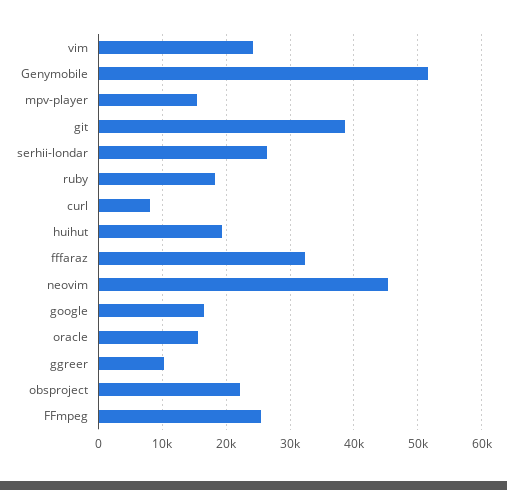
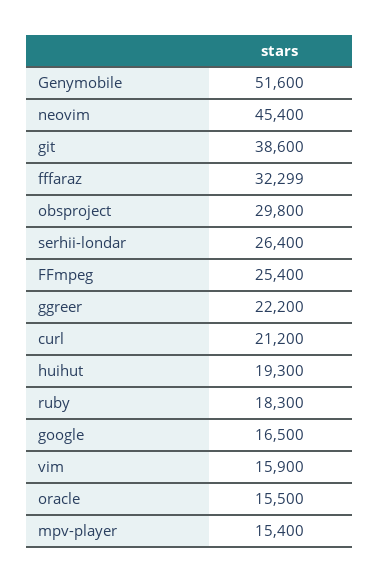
  {
-   "vim": 24000,
+   "vim": 15900,
    "Genymobile": 51600,
    "mpv-player": 15400,
    "git": 38600,
    "serhii-londar": 26400,
    "ruby": 18300,
-   "curl": 8000,
+   "curl": 21200,
    "huihut": 19300,
    "fffaraz": 32299,
    "neovim": 45400,
    "google": 16500,
    "oracle": 15500,
-   "ggreer": 10000,
+   "ggreer": 22200,
-   "obsproject": 22000,
+   "obsproject": 29800,
    "FFmpeg": 25400
  }

